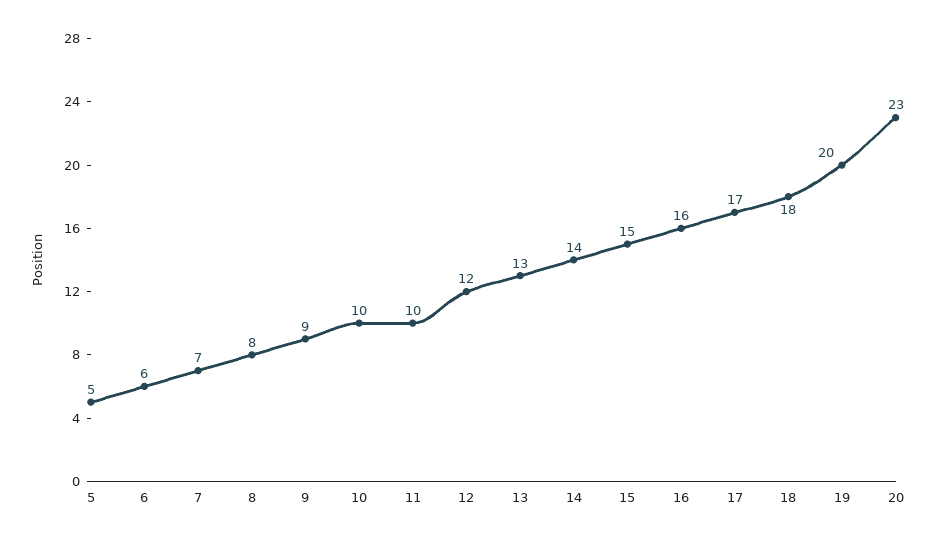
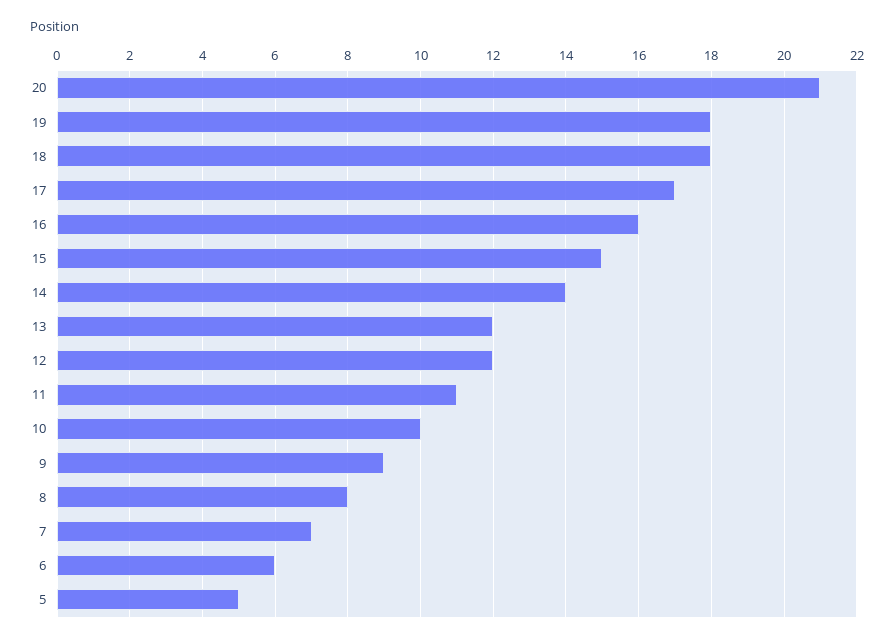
  {
    "5": 5,
    "6": 6,
    "7": 7,
    "8": 8,
    "9": 9,
    "10": 10,
-   "11": 10,
+   "11": 11,
    "12": 12,
-   "13": 13,
+   "13": 12,
    "14": 14,
    "15": 15,
    "16": 16,
    "17": 17,
    "18": 18,
-   "19": 20,
+   "19": 18,
-   "20": 23
+   "20": 21
  }

